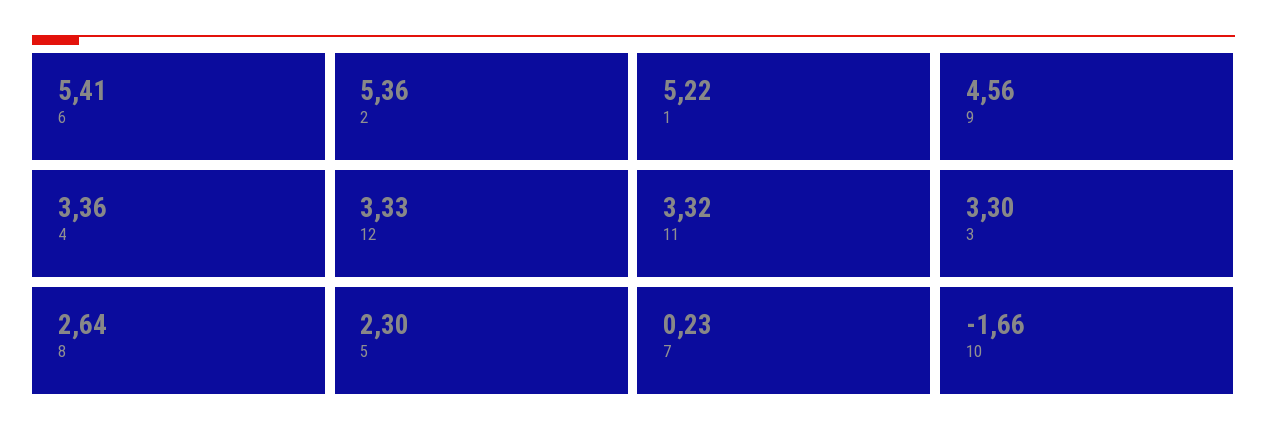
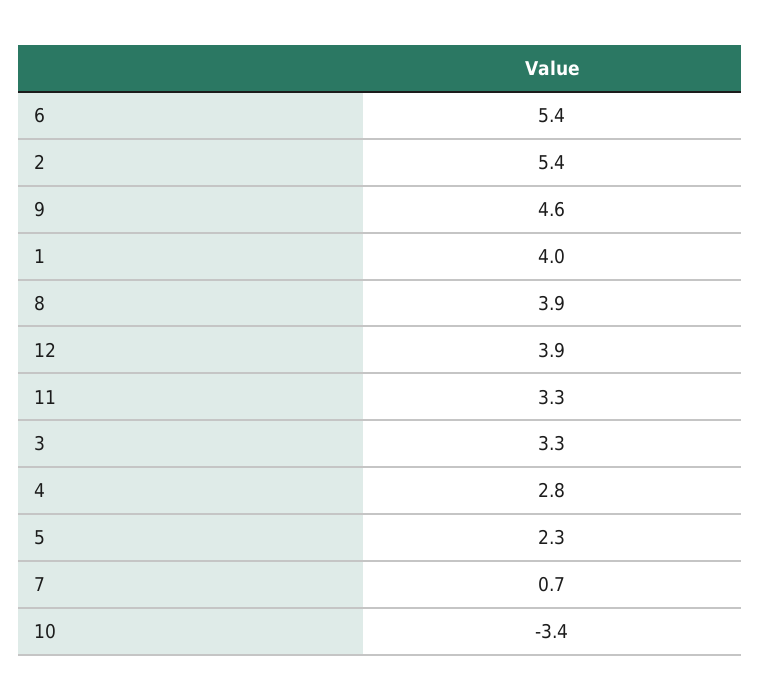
  {
    "6": 5.41,
    "2": 5.36,
-   "1": 5.22,
+   "1": 4,
    "9": 4.56,
-   "4": 3.36,
+   "4": 2.8,
-   "12": 3.33,
+   "12": 3.9,
    "11": 3.32,
    "3": 3.3,
-   "8": 2.64,
+   "8": 3.9,
    "5": 2.3,
-   "7": 0.23,
+   "7": 0.7,
-   "10": -1.66
+   "10": -3.4
  }

